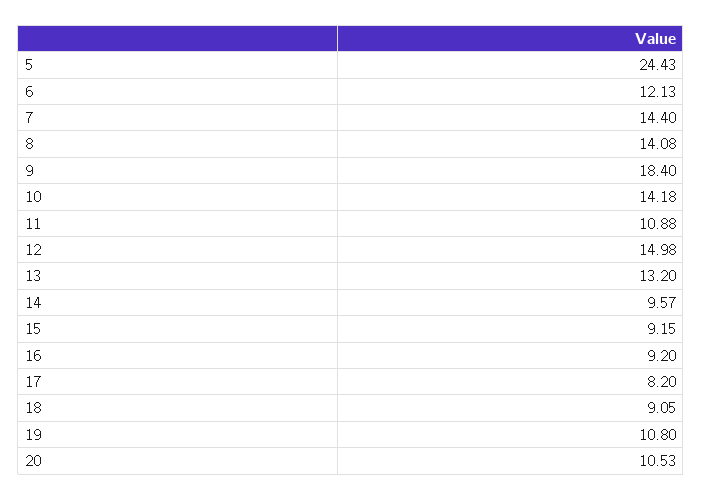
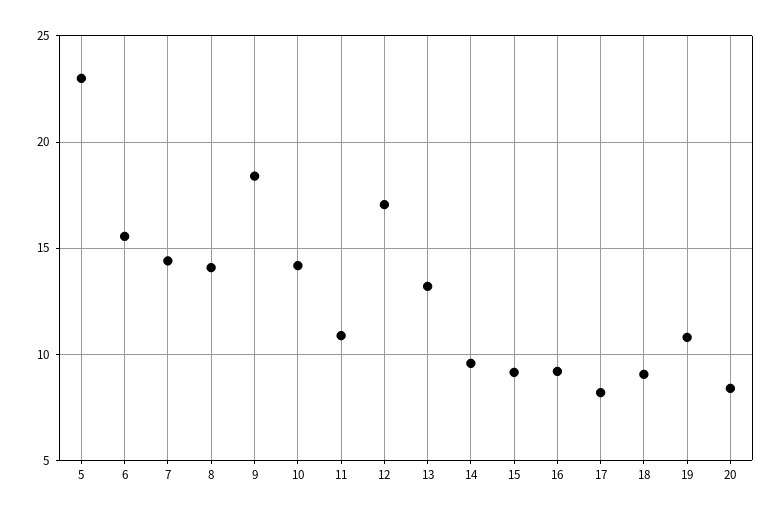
  {
-   "5": 24.43,
+   "5": 23,
-   "6": 12.13,
+   "6": 15.5,
    "7": 14.4,
    "8": 14.08,
    "9": 18.4,
    "10": 14.18,
    "11": 10.88,
-   "12": 14.98,
+   "12": 17,
    "13": 13.2,
    "14": 9.57,
    "15": 9.15,
    "16": 9.2,
    "17": 8.2,
    "18": 9.05,
    "19": 10.8,
-   "20": 10.53
+   "20": 8.5
  }

